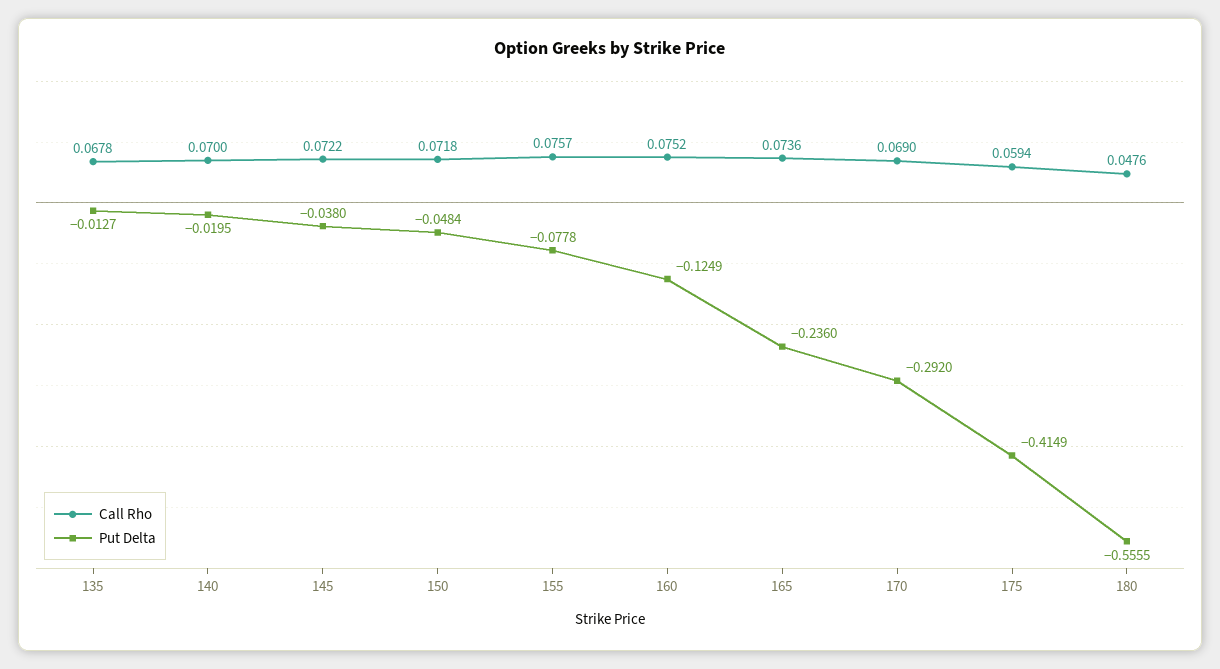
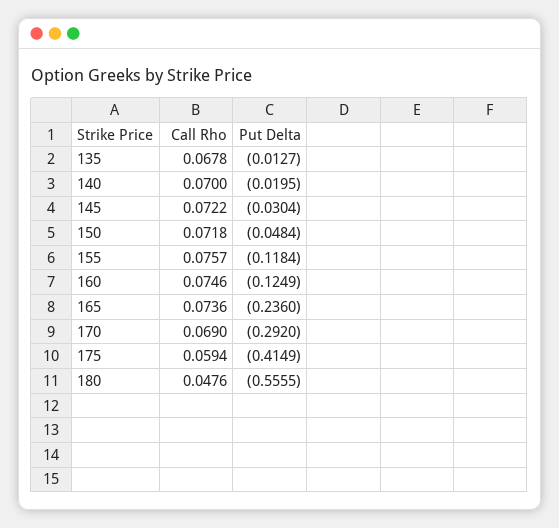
  {
    "Call Rho": {
      "135": 0.0678,
      "140": 0.07,
      "145": 0.0722,
      "150": 0.0718,
      "155": 0.0757,
-     "160": 0.0752,
+     "160": 0.0746,
      "165": 0.0736,
      "170": 0.069,
      "175": 0.0594,
      "180": 0.0476
    },
    "Put Delta": {
      "135": -0.0127,
      "140": -0.0195,
-     "145": -0.038,
+     "145": -0.0304,
      "150": -0.0484,
-     "155": -0.0778,
+     "155": -0.1184,
      "160": -0.1249,
      "165": -0.236,
      "170": -0.292,
      "175": -0.4149,
      "180": -0.5555
    }
  }

